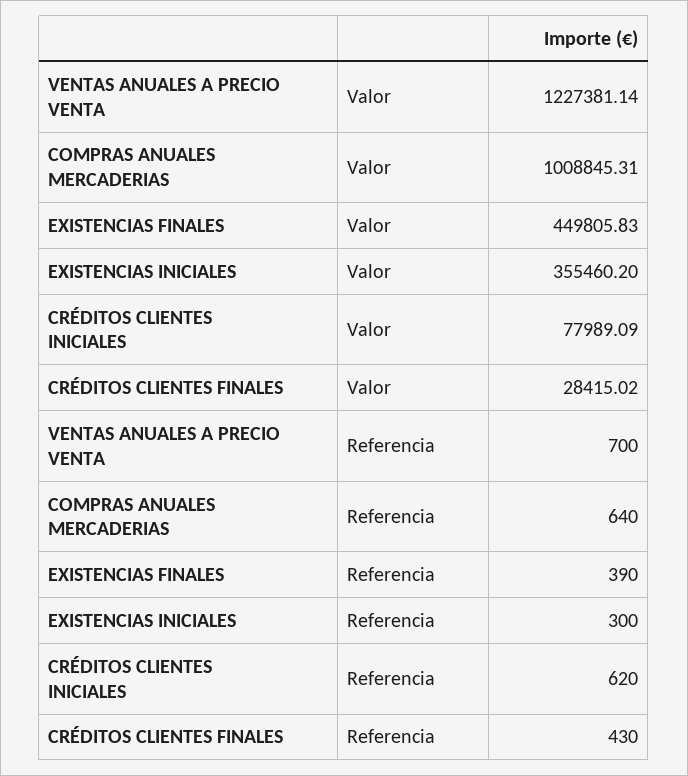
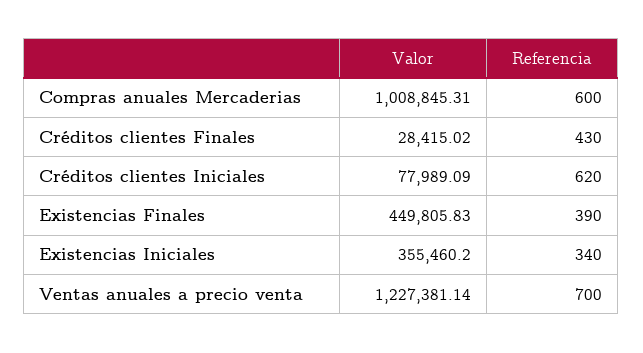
  {
    "VENTAS ANUALES A PRECIO VENTA": {
      "Valor": 1227381.14,
      "Referencia": 700
    },
    "COMPRAS ANUALES MERCADERIAS": {
      "Valor": 1008845.31,
-     "Referencia": 640
+     "Referencia": 600
    },
    "EXISTENCIAS FINALES": {
      "Valor": 449805.83,
      "Referencia": 390
    },
    "EXISTENCIAS INICIALES": {
      "Valor": 355460.2,
-     "Referencia": 300
+     "Referencia": 340
    },
    "CRÉDITOS CLIENTES INICIALES": {
      "Valor": 77989.09,
      "Referencia": 620
    },
    "CRÉDITOS CLIENTES FINALES": {
      "Valor": 28415.02,
      "Referencia": 430
    }
  }

